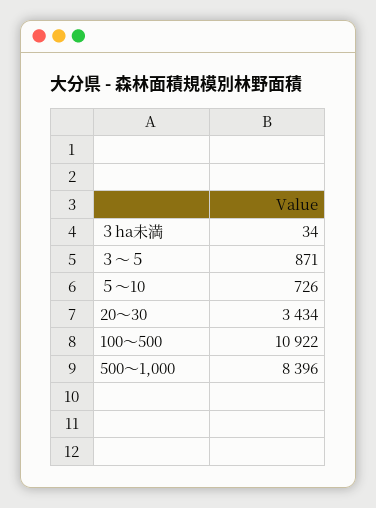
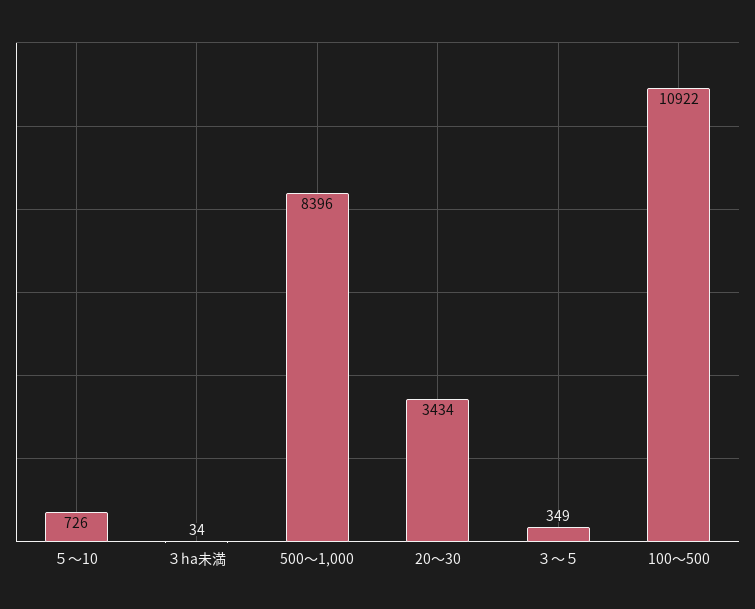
  {
    "３ha未満": 34,
-   "３～５": 871,
+   "３～５": 349,
    "５～10": 726,
    "20～30": 3434,
    "100～500": 10922,
    "500～1,000": 8396
  }

